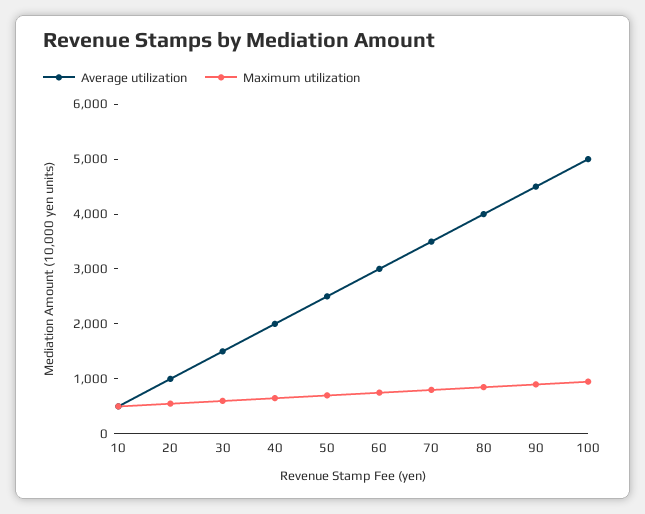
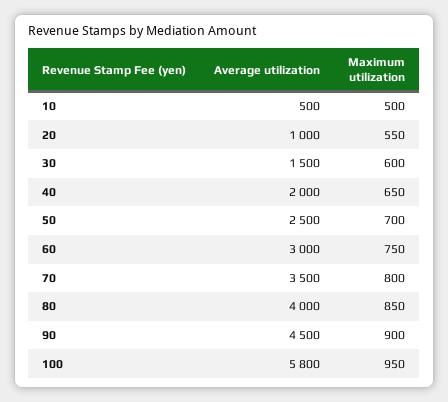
  {
    "Average utilization": {
      "10": 500,
      "20": 1000,
      "30": 1500,
      "40": 2000,
      "50": 2500,
      "60": 3000,
      "70": 3500,
      "80": 4000,
      "90": 4500,
-     "100": 5000
+     "100": 5800
    },
    "Maximum utilization": {
      "10": 500,
      "20": 550,
      "30": 600,
      "40": 650,
      "50": 700,
      "60": 750,
      "70": 800,
      "80": 850,
      "90": 900,
      "100": 950
    }
  }

